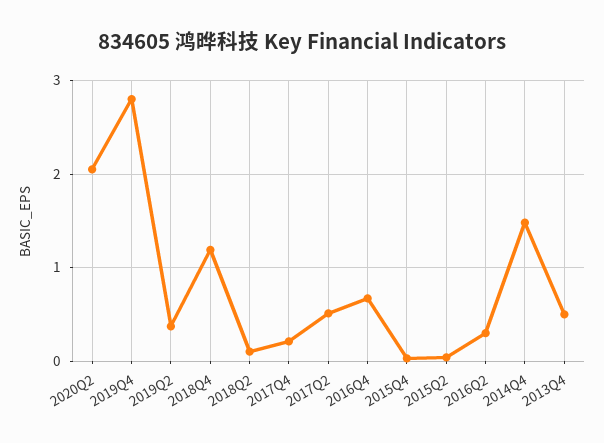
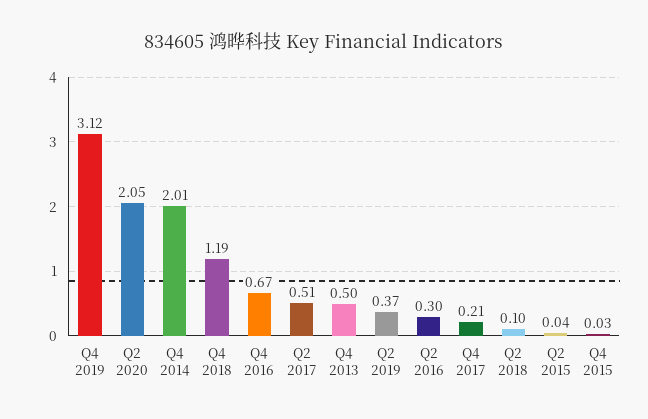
  {
    "2020Q2": 2.05,
-   "2019Q4": 2.8,
+   "2019Q4": 3.12,
    "2019Q2": 0.37,
    "2018Q4": 1.19,
    "2018Q2": 0.1,
    "2017Q4": 0.21,
    "2017Q2": 0.51,
    "2016Q4": 0.67,
    "2015Q4": 0.03,
    "2015Q2": 0.04,
    "2016Q2": 0.3,
-   "2014Q4": 1.5,
+   "2014Q4": 2.01,
    "2013Q4": 0.5
  }

